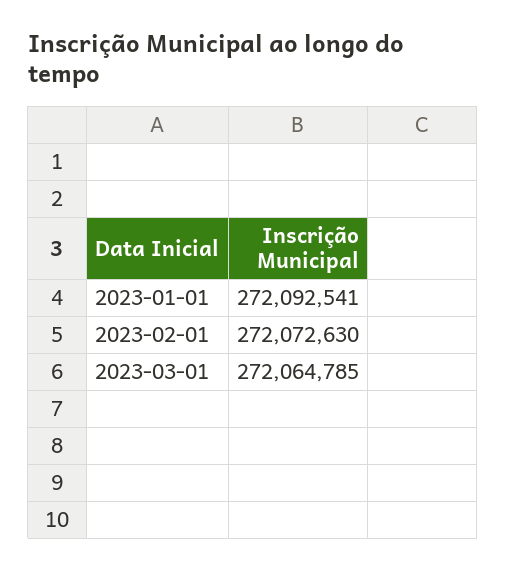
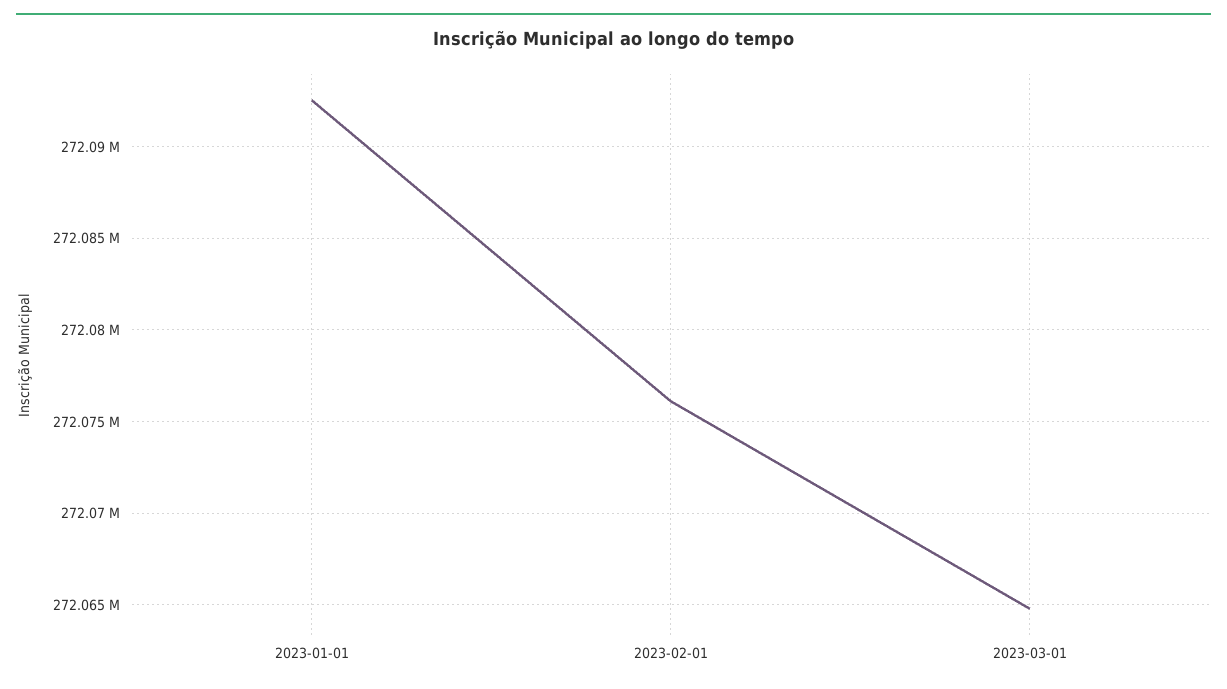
  {
    "2023-01-01": 272092541,
-   "2023-02-01": 272072630,
+   "2023-02-01": 272076000,
    "2023-03-01": 272064785
  }

